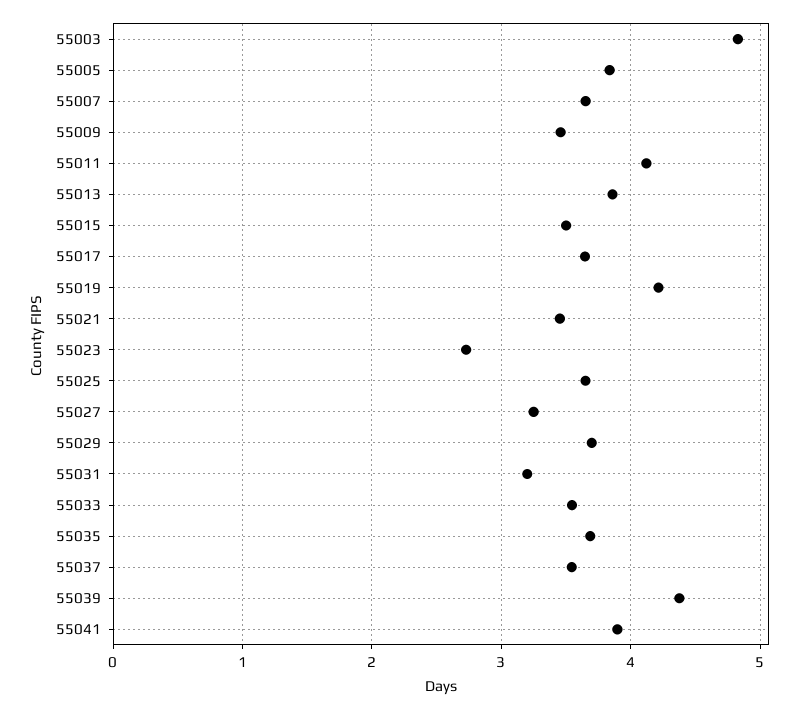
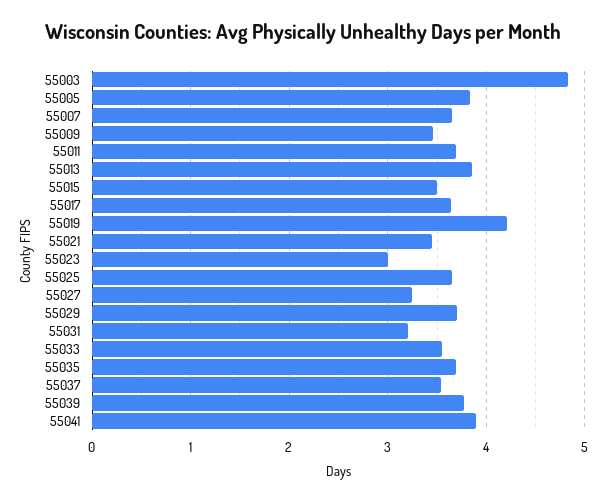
  {
    "55003": 4.8,
    "55005": 3.8,
    "55007": 3.7,
    "55009": 3.5,
-   "55011": 4.1,
+   "55011": 3.7,
    "55013": 3.9,
    "55015": 3.5,
    "55017": 3.6,
    "55019": 4.2,
    "55021": 3.5,
-   "55023": 2.7,
+   "55023": 3,
    "55025": 3.7,
    "55027": 3.2,
    "55029": 3.7,
    "55031": 3.2,
    "55033": 3.5,
    "55035": 3.7,
    "55037": 3.5,
-   "55039": 4.4,
+   "55039": 3.8,
    "55041": 3.9
  }

